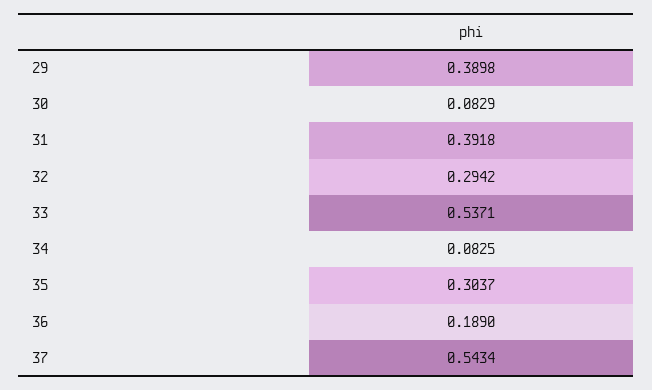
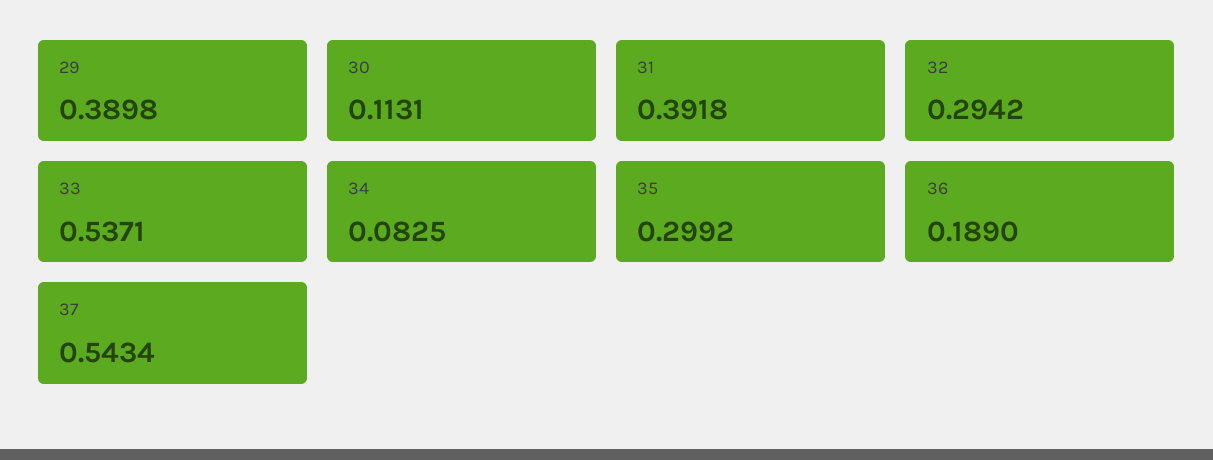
  {
    "29": 0.3898,
-   "30": 0.0829,
+   "30": 0.1131,
    "31": 0.3918,
    "32": 0.2942,
    "33": 0.5371,
    "34": 0.0825,
-   "35": 0.3037,
+   "35": 0.2992,
    "36": 0.189,
    "37": 0.5434
  }

